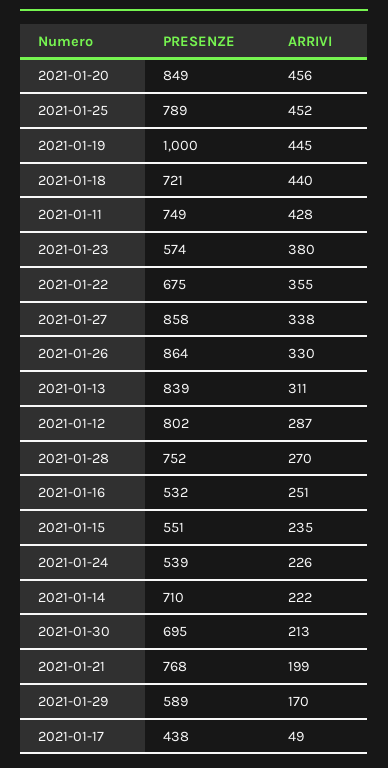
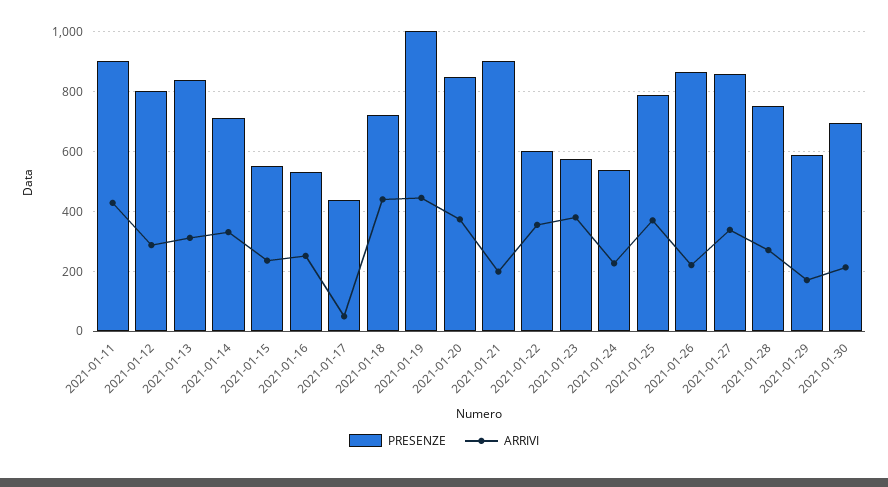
  {
    "PRESENZE": {
      "2021-01-20": 849,
      "2021-01-25": 789,
      "2021-01-19": 1000,
      "2021-01-18": 721,
-     "2021-01-11": 749,
+     "2021-01-11": 900,
      "2021-01-23": 574,
-     "2021-01-22": 675,
+     "2021-01-22": 600,
      "2021-01-27": 858,
      "2021-01-26": 864,
      "2021-01-13": 839,
      "2021-01-12": 802,
      "2021-01-28": 752,
      "2021-01-16": 532,
      "2021-01-15": 551,
      "2021-01-24": 539,
      "2021-01-14": 710,
      "2021-01-30": 695,
-     "2021-01-21": 768,
+     "2021-01-21": 900,
      "2021-01-29": 589,
      "2021-01-17": 438
    },
    "ARRIVI": {
-     "2021-01-20": 456,
+     "2021-01-20": 375,
-     "2021-01-25": 452,
+     "2021-01-25": 375,
      "2021-01-19": 445,
      "2021-01-18": 440,
      "2021-01-11": 428,
      "2021-01-23": 380,
      "2021-01-22": 355,
      "2021-01-27": 338,
-     "2021-01-26": 330,
+     "2021-01-26": 225,
      "2021-01-13": 311,
      "2021-01-12": 287,
      "2021-01-28": 270,
      "2021-01-16": 251,
      "2021-01-15": 235,
      "2021-01-24": 226,
-     "2021-01-14": 222,
+     "2021-01-14": 325,
      "2021-01-30": 213,
      "2021-01-21": 199,
      "2021-01-29": 170,
      "2021-01-17": 49
    }
  }

